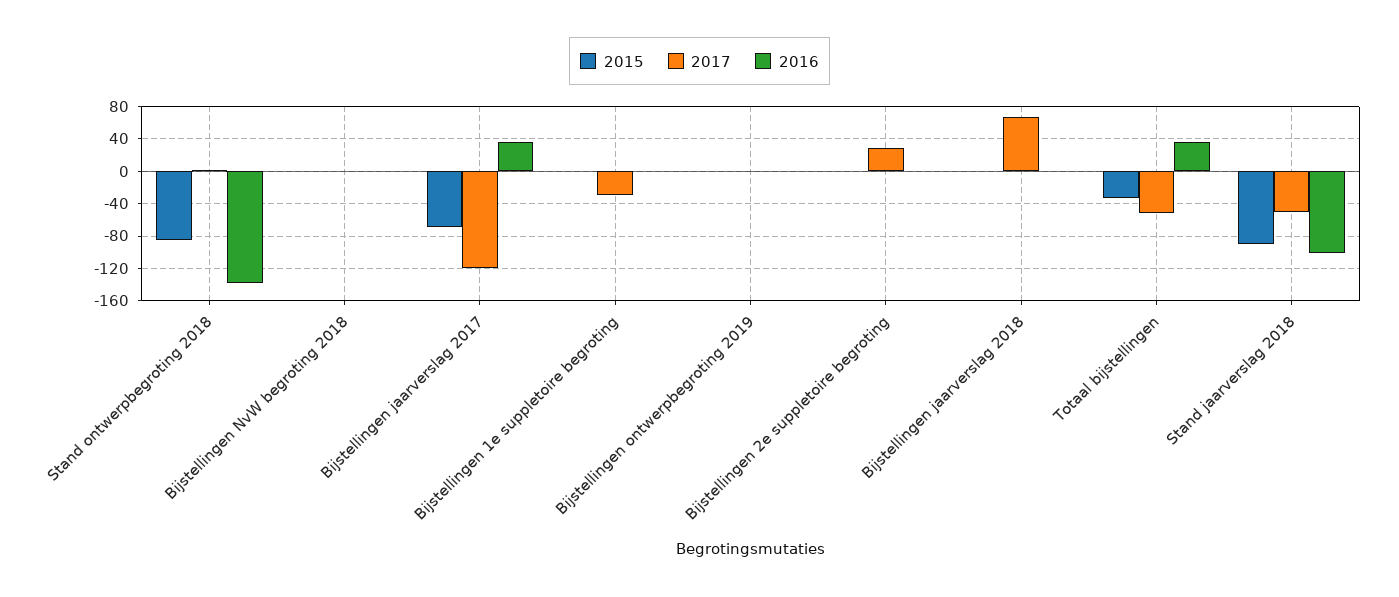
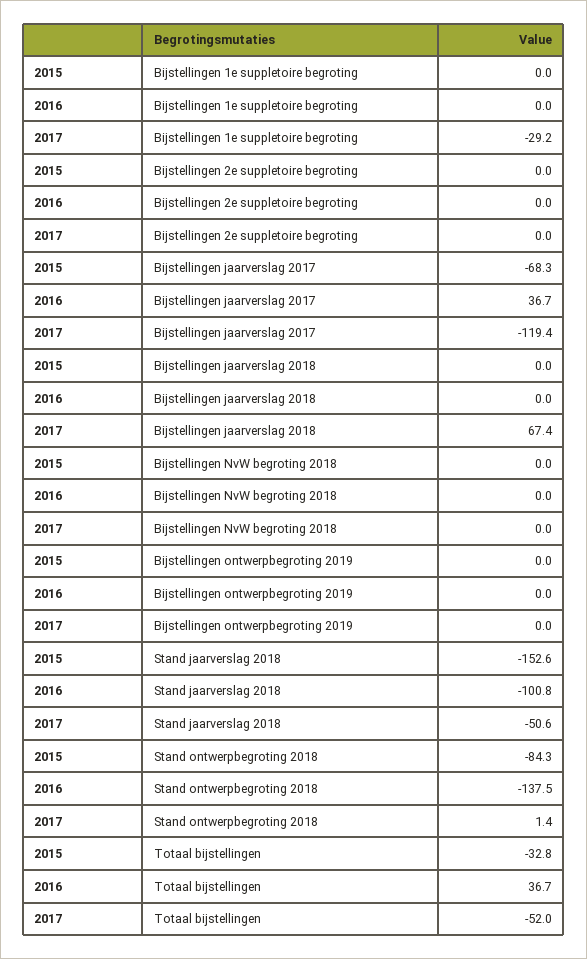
  {
    "2015": {
      "Stand ontwerpbegroting 2018": -84.3,
      "Bijstellingen NvW begroting 2018": 0,
      "Bijstellingen jaarverslag 2017": -68.3,
      "Bijstellingen 1e suppletoire begroting": 0,
      "Bijstellingen ontwerpbegroting 2019": 0,
      "Bijstellingen 2e suppletoire begroting": 0,
      "Bijstellingen jaarverslag 2018": 0,
      "Totaal bijstellingen": -32.8,
-     "Stand jaarverslag 2018": -90
+     "Stand jaarverslag 2018": -152.6
    },
    "2017": {
      "Stand ontwerpbegroting 2018": 1.4,
      "Bijstellingen NvW begroting 2018": 0,
      "Bijstellingen jaarverslag 2017": -119.4,
      "Bijstellingen 1e suppletoire begroting": -29.2,
      "Bijstellingen ontwerpbegroting 2019": 0,
-     "Bijstellingen 2e suppletoire begroting": 30,
+     "Bijstellingen 2e suppletoire begroting": 0,
      "Bijstellingen jaarverslag 2018": 67.4,
      "Totaal bijstellingen": -52,
      "Stand jaarverslag 2018": -50.6
    },
    "2016": {
      "Stand ontwerpbegroting 2018": -137.5,
      "Bijstellingen NvW begroting 2018": 0,
      "Bijstellingen jaarverslag 2017": 36.7,
      "Bijstellingen 1e suppletoire begroting": 0,
      "Bijstellingen ontwerpbegroting 2019": 0,
      "Bijstellingen 2e suppletoire begroting": 0,
      "Bijstellingen jaarverslag 2018": 0,
      "Totaal bijstellingen": 36.7,
      "Stand jaarverslag 2018": -100.8
    }
  }

